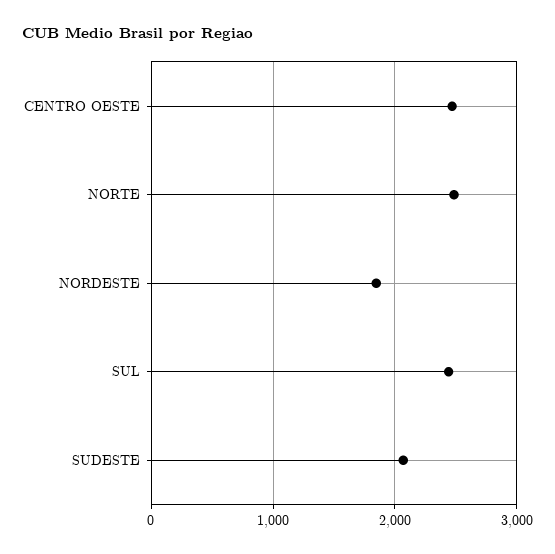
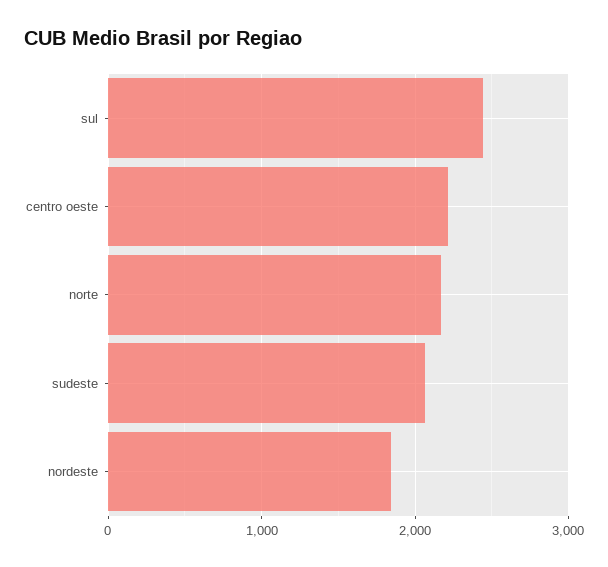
  {
-   "CENTRO OESTE": 2500,
+   "CENTRO OESTE": 2200,
-   "NORTE": 2500,
+   "NORTE": 2200,
    "NORDESTE": 1800,
    "SUL": 2400,
    "SUDESTE": 2100
  }

